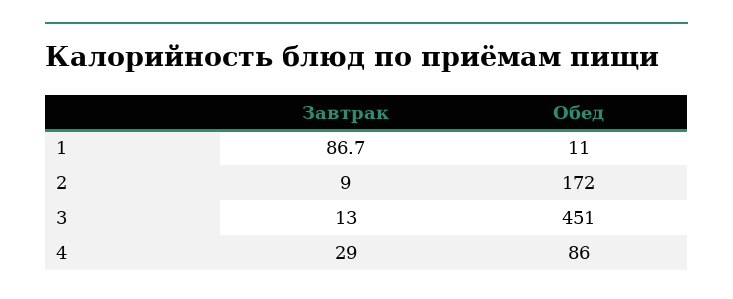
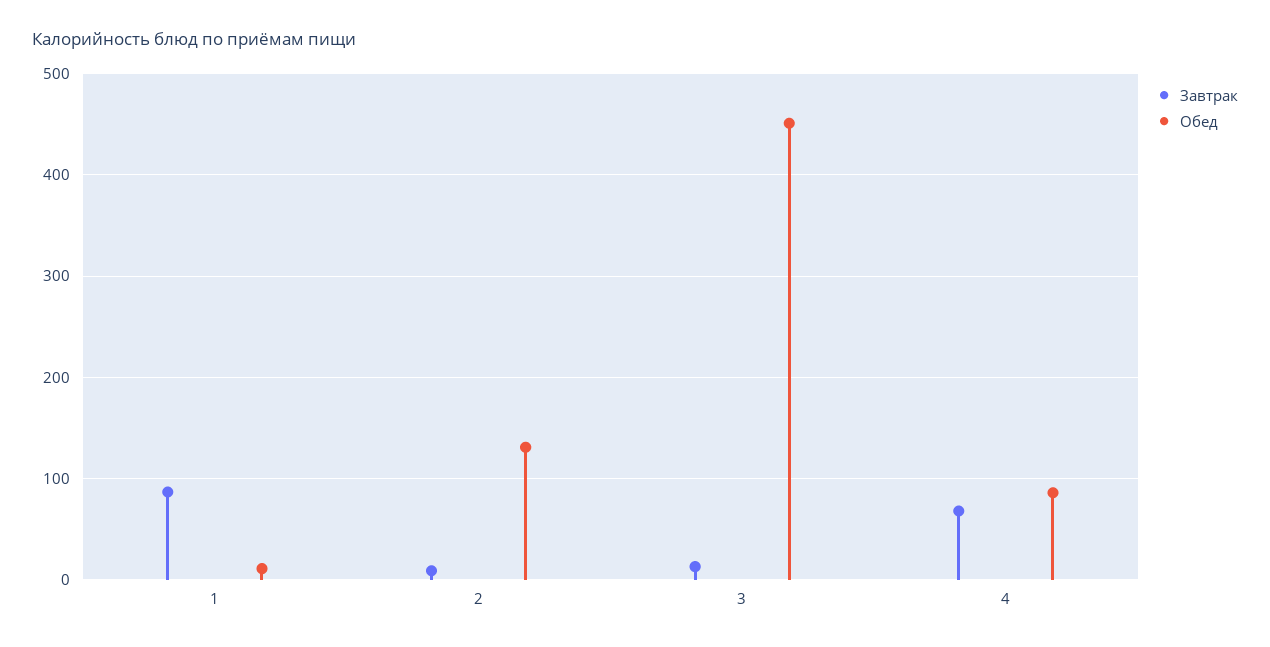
  {
    "Завтрак": {
      "1": 86.7,
      "2": 9,
      "3": 13,
-     "4": 29
+     "4": 70
    },
    "Обед": {
      "1": 11,
-     "2": 172,
+     "2": 130,
      "3": 451,
      "4": 86
    }
  }

